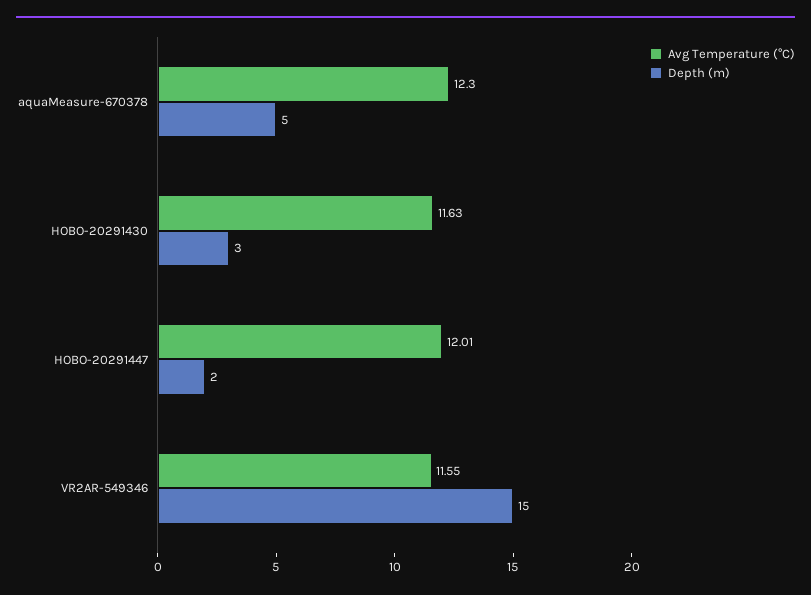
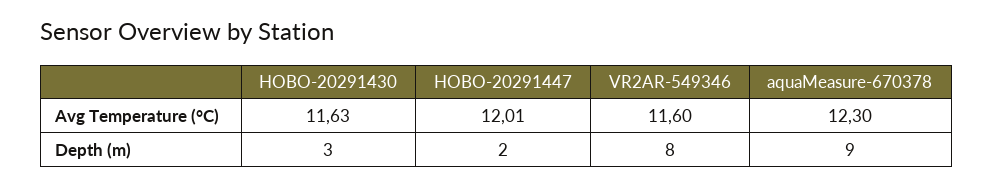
  {
    "Avg Temperature (°C)": {
      "aquaMeasure-670378": 12.3,
      "HOBO-20291430": 11.63,
      "HOBO-20291447": 12.01,
-     "VR2AR-549346": 11.55
+     "VR2AR-549346": 11.6
    },
    "Depth (m)": {
-     "aquaMeasure-670378": 5,
+     "aquaMeasure-670378": 9,
      "HOBO-20291430": 3,
      "HOBO-20291447": 2,
-     "VR2AR-549346": 15
+     "VR2AR-549346": 8
    }
  }

